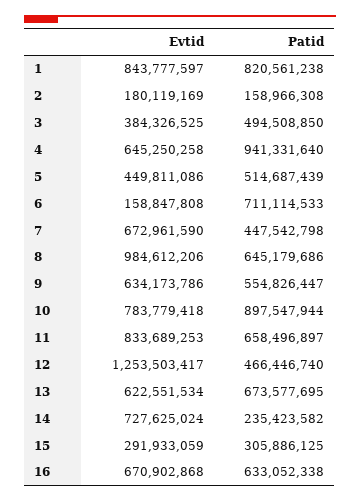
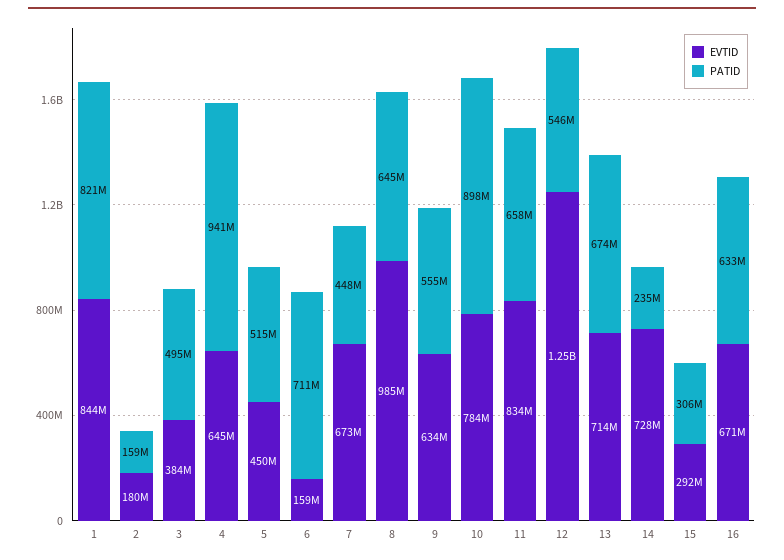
  {
    "Evtid": {
      "1": 843777597,
      "2": 180119169,
      "3": 384326525,
      "4": 645250258,
      "5": 449811086,
      "6": 158847808,
      "7": 672961590,
      "8": 984612206,
      "9": 634173786,
      "10": 783779418,
      "11": 833689253,
      "12": 1253503417,
-     "13": 622551534,
+     "13": 714000000,
      "14": 727625024,
      "15": 291933059,
      "16": 670902868
    },
    "Patid": {
      "1": 820561238,
      "2": 158966308,
      "3": 494508850,
      "4": 941331640,
      "5": 514687439,
      "6": 711114533,
      "7": 447542798,
      "8": 645179686,
      "9": 554826447,
      "10": 897547944,
      "11": 658496897,
-     "12": 466446740,
+     "12": 546000000,
      "13": 673577695,
      "14": 235423582,
      "15": 305886125,
      "16": 633052338
    }
  }

